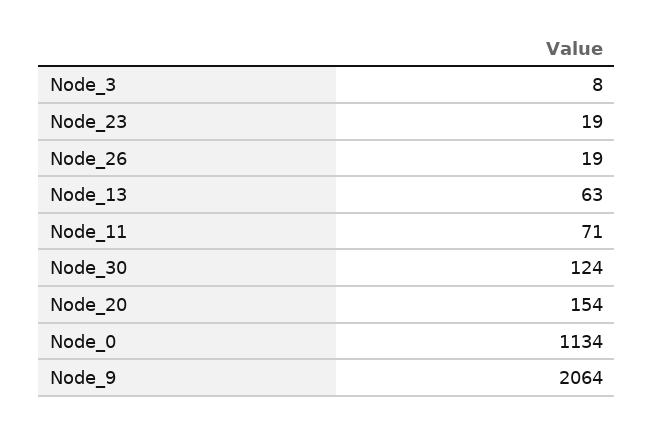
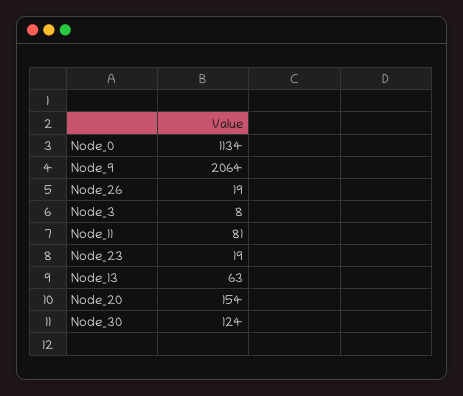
  {
    "Node_3": 8,
    "Node_23": 19,
    "Node_26": 19,
    "Node_13": 63,
-   "Node_11": 71,
+   "Node_11": 81,
    "Node_30": 124,
    "Node_20": 154,
    "Node_0": 1134,
    "Node_9": 2064
  }

